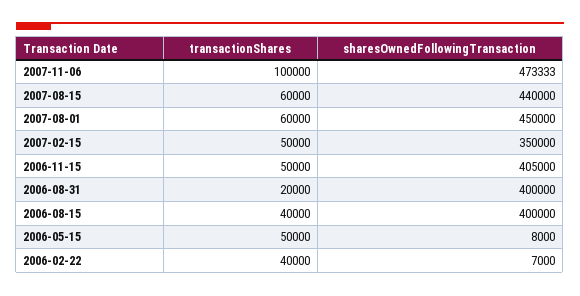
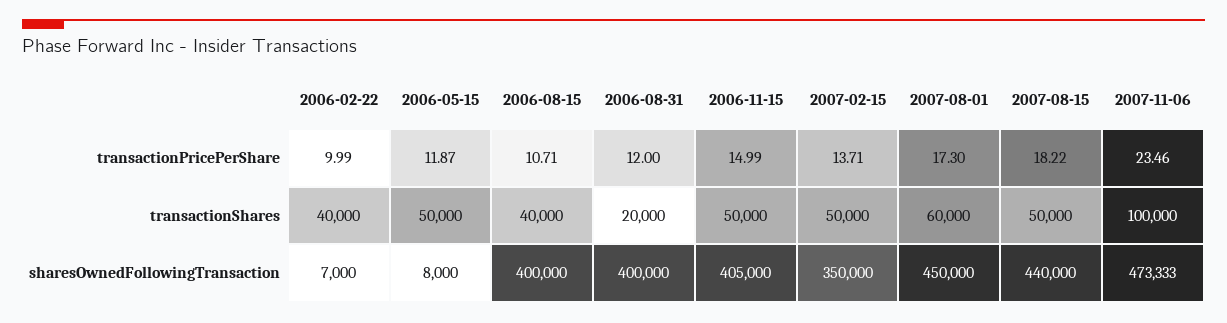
  {
    "transactionShares": {
      "2007-11-06": 100000,
-     "2007-08-15": 60000,
+     "2007-08-15": 50000,
      "2007-08-01": 60000,
      "2007-02-15": 50000,
      "2006-11-15": 50000,
      "2006-08-31": 20000,
      "2006-08-15": 40000,
      "2006-05-15": 50000,
      "2006-02-22": 40000
    },
    "sharesOwnedFollowingTransaction": {
      "2007-11-06": 473333,
      "2007-08-15": 440000,
      "2007-08-01": 450000,
      "2007-02-15": 350000,
      "2006-11-15": 405000,
      "2006-08-31": 400000,
      "2006-08-15": 400000,
      "2006-05-15": 8000,
      "2006-02-22": 7000
-   }
+   },
+   "transactionPricePerShare": {
+     "2006-02-22": 9.99,
+     "2006-05-15": 11.87,
+     "2006-08-15": 10.71,
+     "2006-08-31": 12,
+     "2006-11-15": 14.99,
+     "2007-02-15": 13.71,
+     "2007-08-01": 17.3,
+     "2007-08-15": 18.22,
+     "2007-11-06": 23.46
+   }
  }

